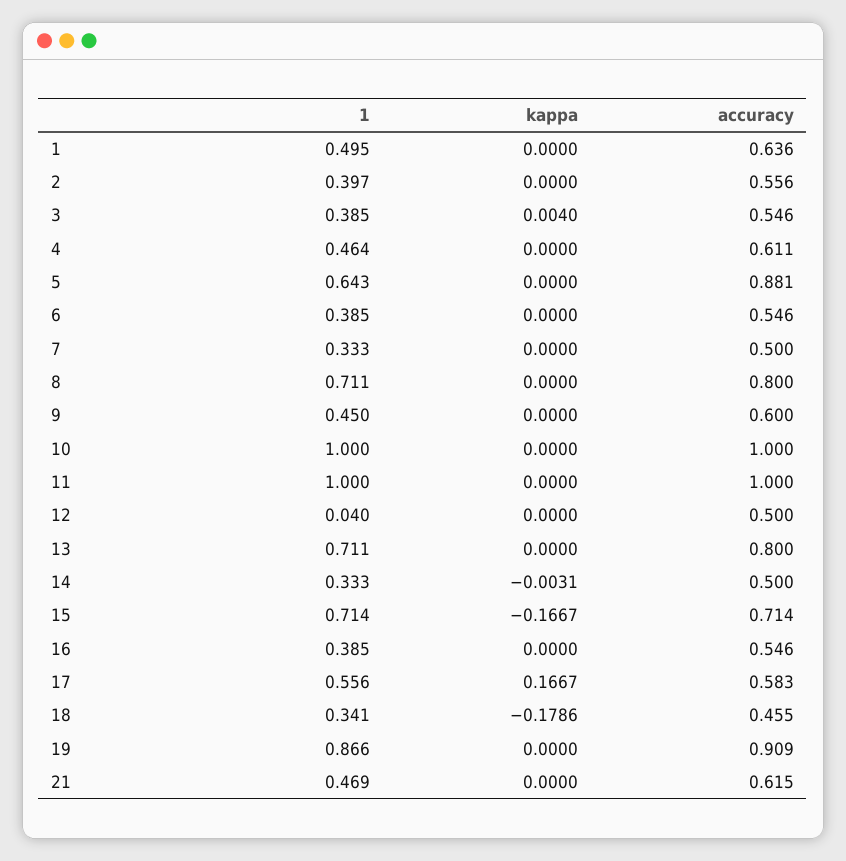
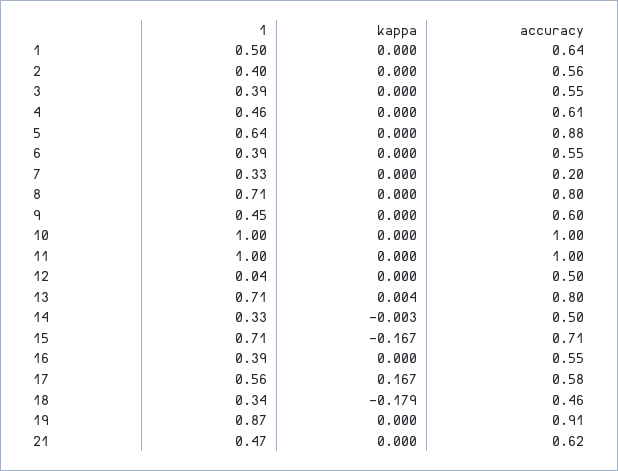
  {
    "1": {
      "1": 0.495,
      "2": 0.397,
      "3": 0.385,
      "4": 0.464,
      "5": 0.643,
      "6": 0.385,
      "7": 0.333,
      "8": 0.711,
      "9": 0.45,
      "10": 1,
      "11": 1,
      "12": 0.04,
      "13": 0.711,
      "14": 0.333,
      "15": 0.714,
      "16": 0.385,
      "17": 0.556,
      "18": 0.341,
      "19": 0.866,
      "21": 0.469
    },
    "kappa": {
      "1": 0,
      "2": 0,
-     "3": 0.004,
+     "3": 0,
      "4": 0,
      "5": 0,
      "6": 0,
      "7": 0,
      "8": 0,
      "9": 0,
      "10": 0,
      "11": 0,
      "12": 0,
-     "13": 0,
+     "13": 0.004,
      "14": -0.0031,
      "15": -0.1667,
      "16": 0,
      "17": 0.1667,
      "18": -0.1786,
      "19": 0,
      "21": 0
    },
    "accuracy": {
      "1": 0.636,
      "2": 0.556,
      "3": 0.546,
      "4": 0.611,
      "5": 0.881,
      "6": 0.546,
-     "7": 0.5,
+     "7": 0.2,
      "8": 0.8,
      "9": 0.6,
      "10": 1,
      "11": 1,
      "12": 0.5,
      "13": 0.8,
      "14": 0.5,
      "15": 0.714,
      "16": 0.546,
      "17": 0.583,
      "18": 0.455,
      "19": 0.909,
      "21": 0.615
    }
  }

